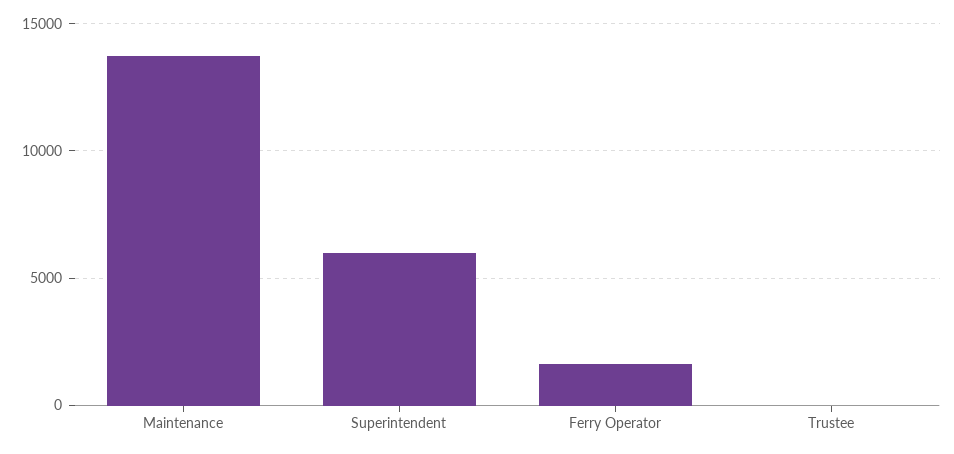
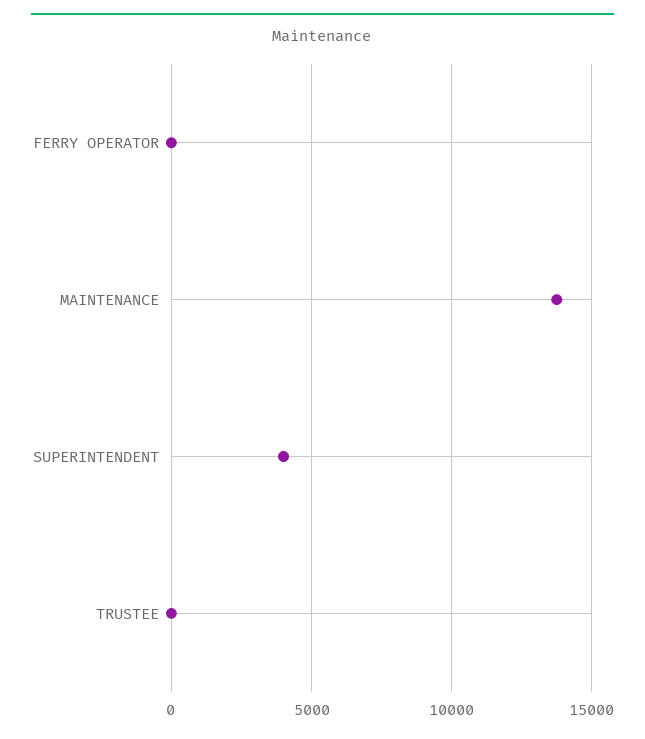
  {
    "Maintenance": 13500,
-   "Superintendent": 6000,
+   "Superintendent": 4000,
-   "Ferry Operator": 1500,
+   "Ferry Operator": 0,
    "Trustee": 0
  }

